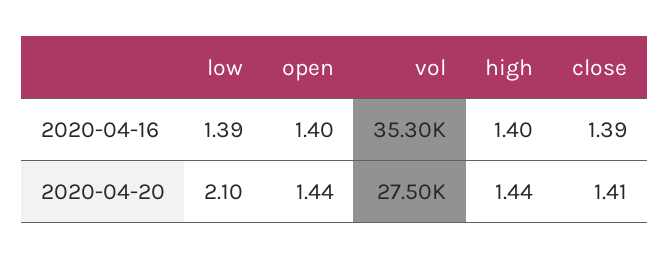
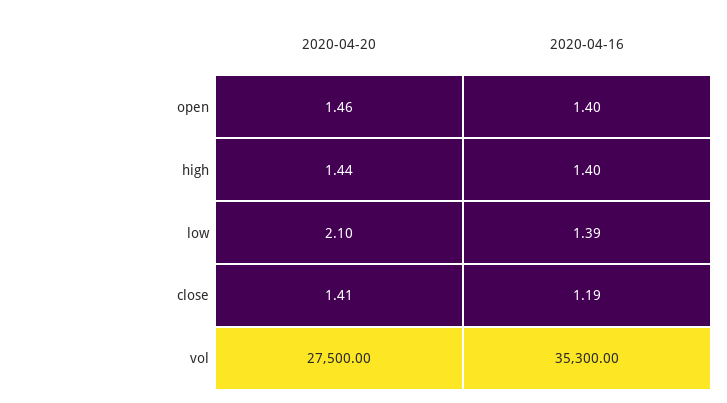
  {
    "low": {
      "2020-04-16": 1.39,
      "2020-04-20": 2.1
    },
    "open": {
      "2020-04-16": 1.4,
-     "2020-04-20": 1.44
+     "2020-04-20": 1.46
    },
    "vol": {
      "2020-04-16": 35300,
      "2020-04-20": 27500
    },
    "high": {
      "2020-04-16": 1.4,
      "2020-04-20": 1.44
    },
    "close": {
-     "2020-04-16": 1.39,
+     "2020-04-16": 1.19,
      "2020-04-20": 1.41
    }
  }

